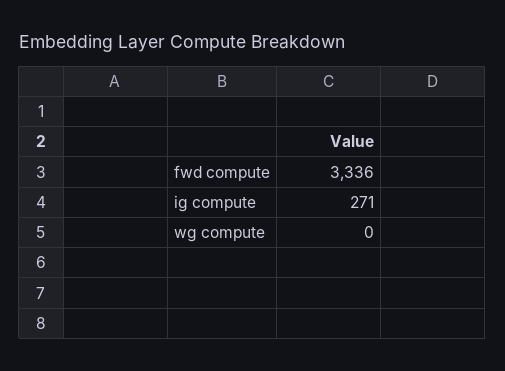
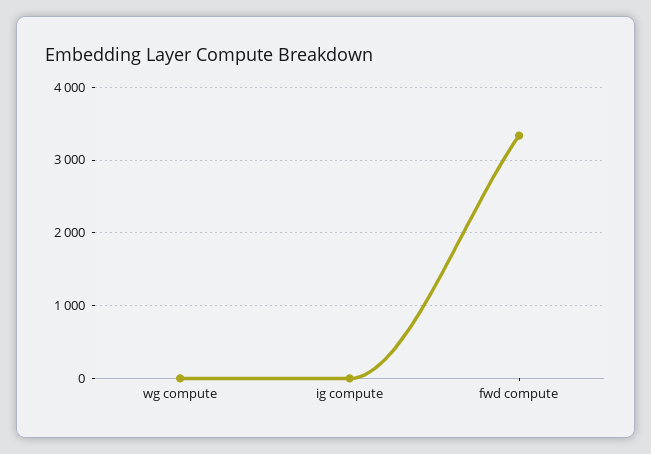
  {
    "fwd compute": 3336,
-   "ig compute": 271,
+   "ig compute": 0,
    "wg compute": 0
  }

